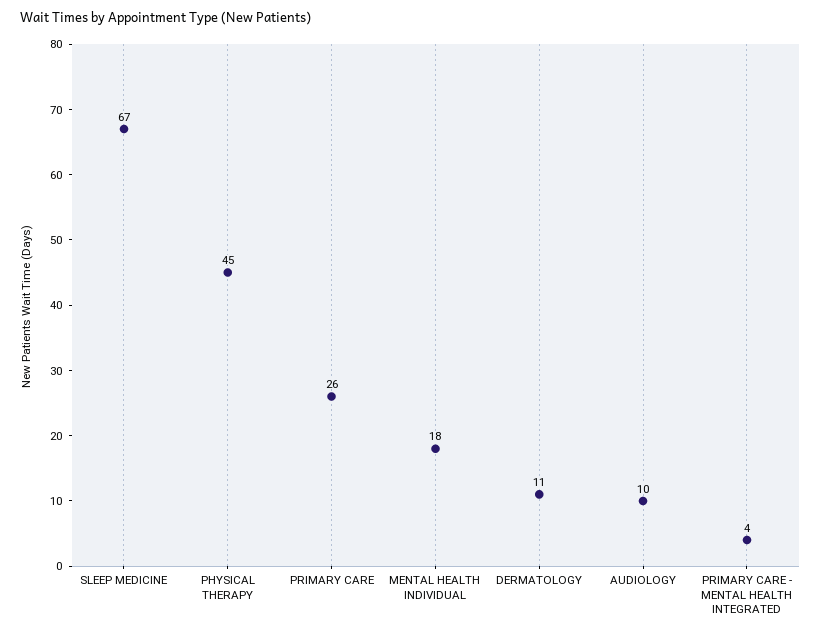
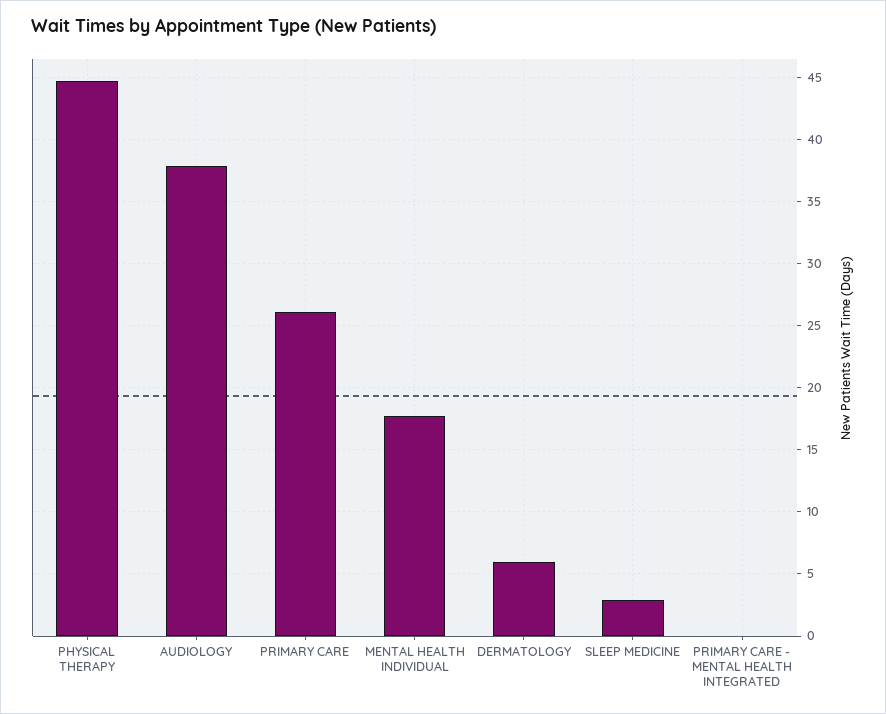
  {
-   "SLEEP MEDICINE": 67,
+   "SLEEP MEDICINE": 3,
    "PHYSICAL THERAPY": 45,
    "PRIMARY CARE": 26,
    "MENTAL HEALTH INDIVIDUAL": 18,
-   "DERMATOLOGY": 11,
+   "DERMATOLOGY": 6,
-   "AUDIOLOGY": 10,
+   "AUDIOLOGY": 38,
-   "PRIMARY CARE - MENTAL HEALTH INTEGRATED": 4
+   "PRIMARY CARE - MENTAL HEALTH INTEGRATED": 0
  }

